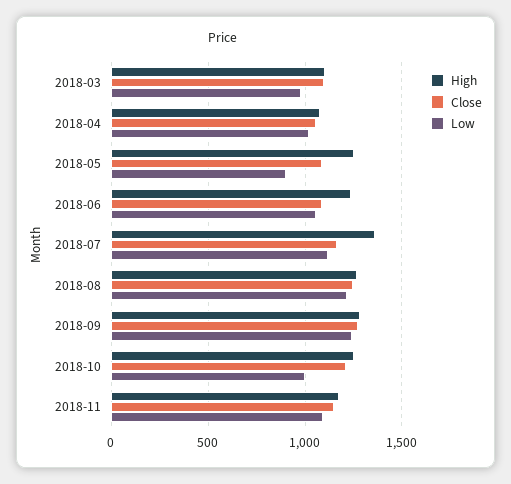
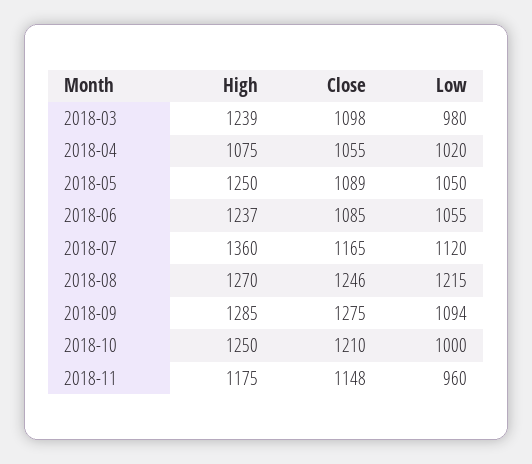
  {
    "High": {
-     "2018-03": 1100,
+     "2018-03": 1239,
      "2018-04": 1075,
      "2018-05": 1250,
      "2018-06": 1237,
      "2018-07": 1360,
      "2018-08": 1270,
      "2018-09": 1285,
      "2018-10": 1250,
      "2018-11": 1175
    },
    "Close": {
      "2018-03": 1098,
      "2018-04": 1055,
      "2018-05": 1089,
      "2018-06": 1085,
      "2018-07": 1165,
      "2018-08": 1246,
      "2018-09": 1275,
      "2018-10": 1210,
      "2018-11": 1148
    },
    "Low": {
      "2018-03": 980,
      "2018-04": 1020,
-     "2018-05": 900,
+     "2018-05": 1050,
      "2018-06": 1055,
      "2018-07": 1120,
      "2018-08": 1215,
-     "2018-09": 1250,
+     "2018-09": 1094,
      "2018-10": 1000,
-     "2018-11": 1100
+     "2018-11": 960
    }
  }

